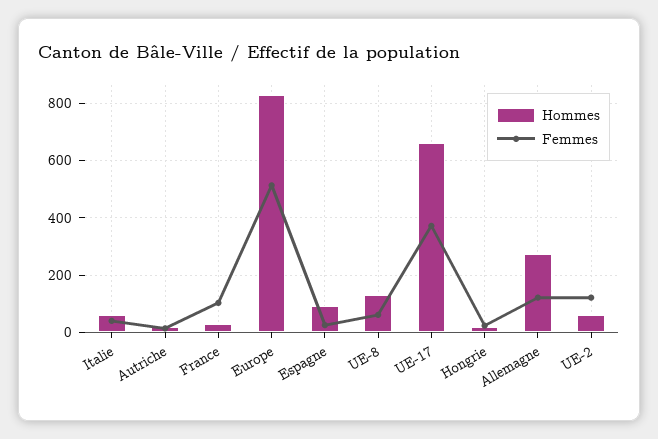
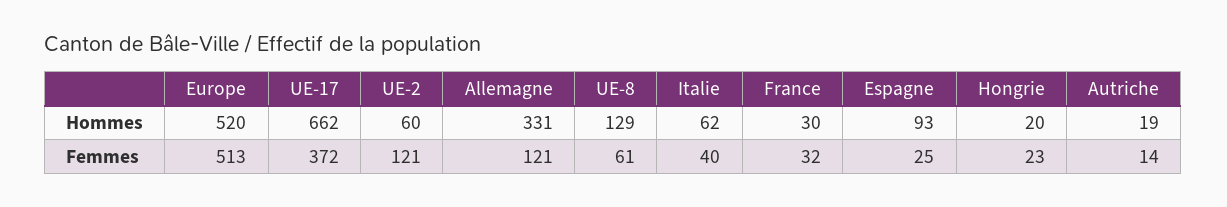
  {
    "Hommes": {
      "Italie": 62,
      "Autriche": 19,
      "France": 30,
-     "Europe": 825,
+     "Europe": 520,
      "Espagne": 93,
      "UE-8": 129,
      "UE-17": 662,
      "Hongrie": 20,
-     "Allemagne": 275,
+     "Allemagne": 331,
      "UE-2": 60
    },
    "Femmes": {
      "Italie": 40,
      "Autriche": 14,
-     "France": 100,
+     "France": 32,
      "Europe": 513,
      "Espagne": 25,
      "UE-8": 61,
      "UE-17": 372,
      "Hongrie": 23,
      "Allemagne": 121,
      "UE-2": 121
    }
  }

